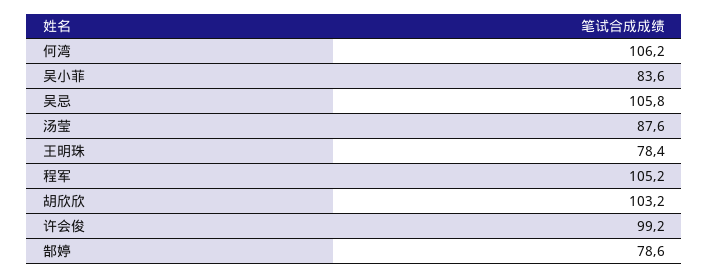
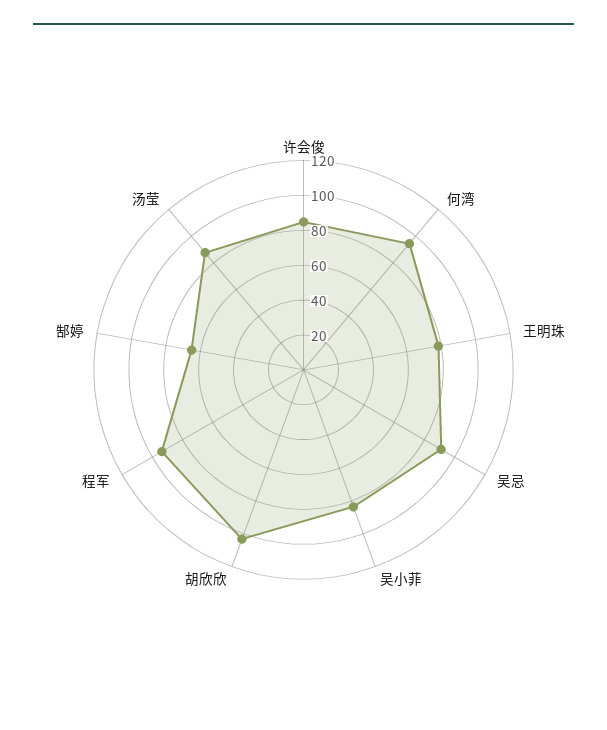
  {
-   "何湾": 106.2,
+   "何湾": 95,
    "吴小菲": 83.6,
-   "吴忌": 105.8,
+   "吴忌": 90,
    "汤莹": 87.6,
    "王明珠": 78.4,
-   "程军": 105.2,
+   "程军": 95,
    "胡欣欣": 103.2,
-   "许会俊": 99.2,
+   "许会俊": 85,
-   "郜婷": 78.6
+   "郜婷": 65
  }

